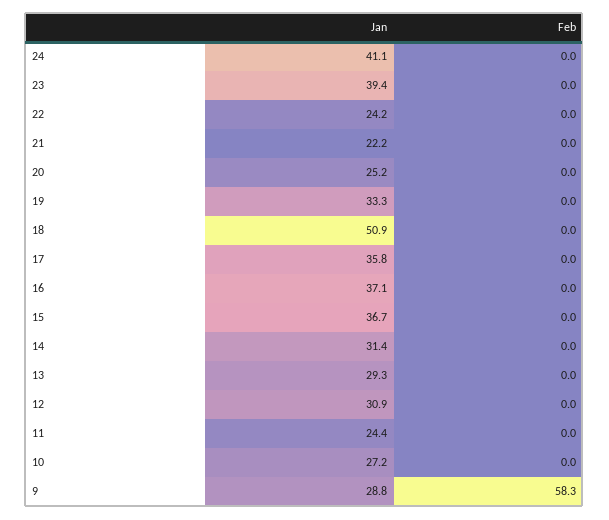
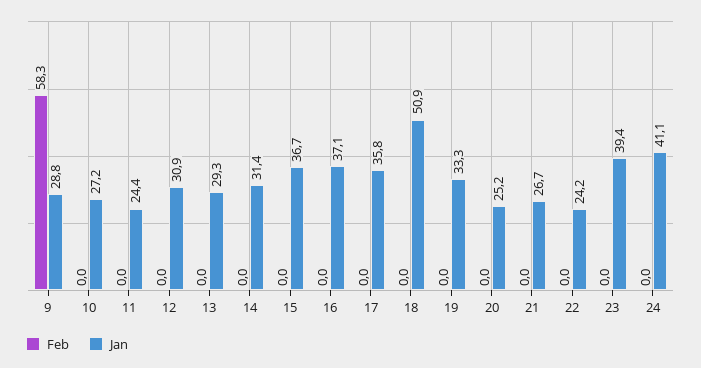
  {
    "Jan": {
      "24": 41.1,
      "23": 39.4,
      "22": 24.2,
-     "21": 22.2,
+     "21": 26.7,
      "20": 25.2,
      "19": 33.3,
      "18": 50.9,
      "17": 35.8,
      "16": 37.1,
      "15": 36.7,
      "14": 31.4,
      "13": 29.3,
      "12": 30.9,
      "11": 24.4,
      "10": 27.2,
      "9": 28.8
    },
    "Feb": {
      "24": 0,
      "23": 0,
      "22": 0,
      "21": 0,
      "20": 0,
      "19": 0,
      "18": 0,
      "17": 0,
      "16": 0,
      "15": 0,
      "14": 0,
      "13": 0,
      "12": 0,
      "11": 0,
      "10": 0,
      "9": 58.3
    }
  }

